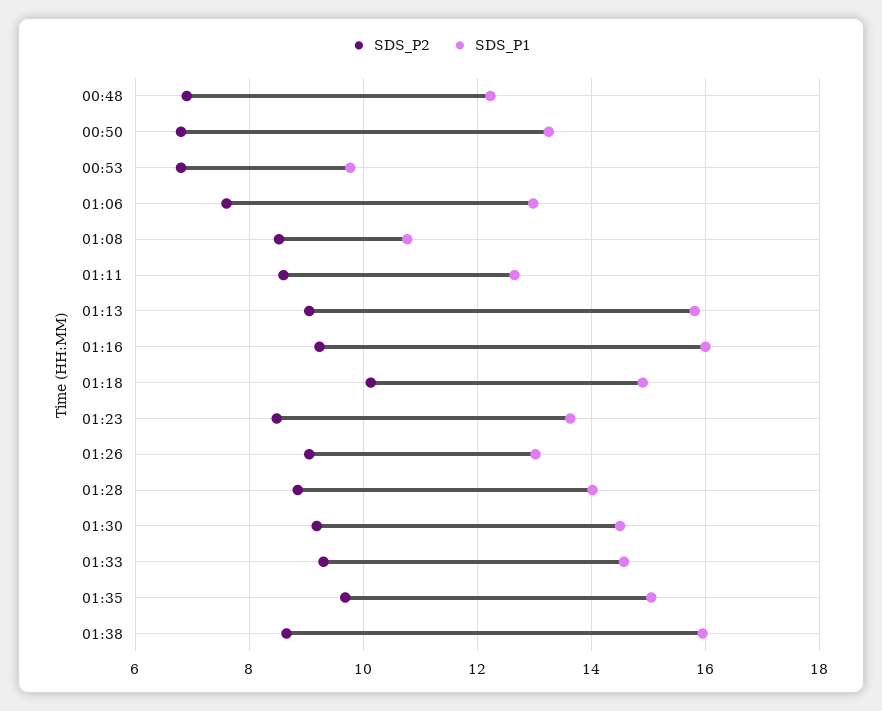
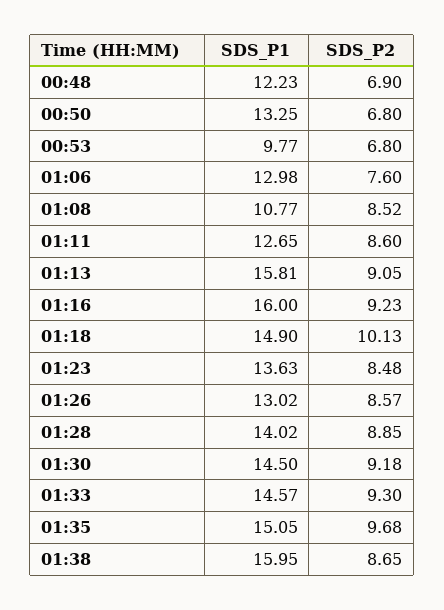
  {
    "SDS_P2": {
      "00:48": 6.9,
      "00:50": 6.8,
      "00:53": 6.8,
      "01:06": 7.6,
      "01:08": 8.52,
      "01:11": 8.6,
      "01:13": 9.05,
      "01:16": 9.23,
      "01:18": 10.13,
      "01:23": 8.48,
-     "01:26": 9,
+     "01:26": 8.57,
      "01:28": 8.85,
      "01:30": 9.18,
      "01:33": 9.3,
      "01:35": 9.68,
      "01:38": 8.65
    },
    "SDS_P1": {
      "00:48": 12.23,
      "00:50": 13.25,
      "00:53": 9.77,
      "01:06": 12.98,
      "01:08": 10.77,
      "01:11": 12.65,
      "01:13": 15.81,
      "01:16": 16,
      "01:18": 14.9,
      "01:23": 13.63,
      "01:26": 13.02,
      "01:28": 14.02,
      "01:30": 14.5,
      "01:33": 14.57,
      "01:35": 15.05,
      "01:38": 15.95
    }
  }

